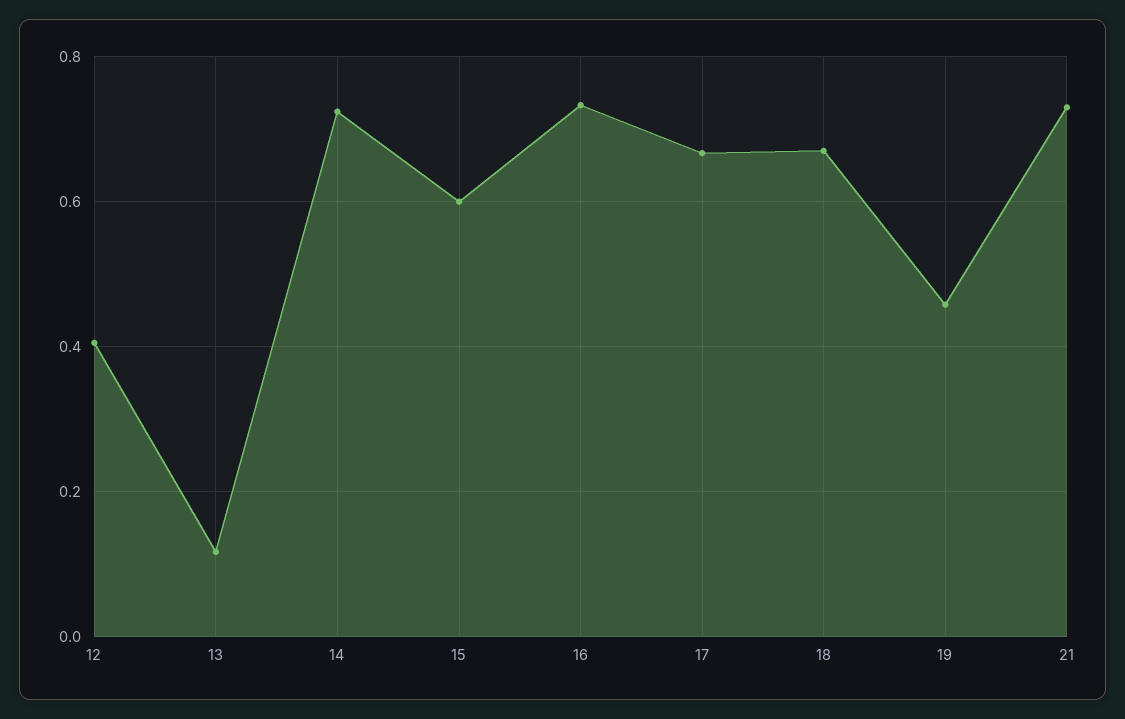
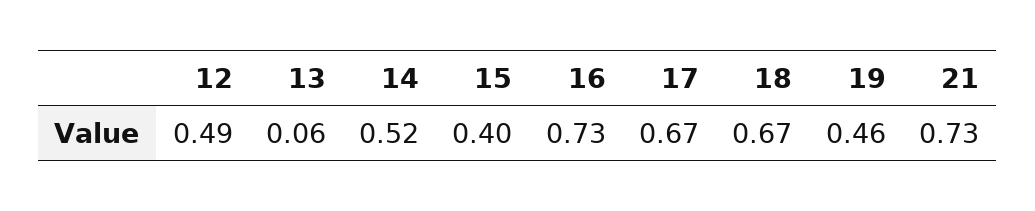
  {
-   "12": 0.4,
+   "12": 0.49,
-   "13": 0.12,
+   "13": 0.06,
-   "14": 0.72,
+   "14": 0.52,
-   "15": 0.6,
+   "15": 0.4,
    "16": 0.73,
    "17": 0.67,
    "18": 0.67,
    "19": 0.46,
    "21": 0.73
  }

